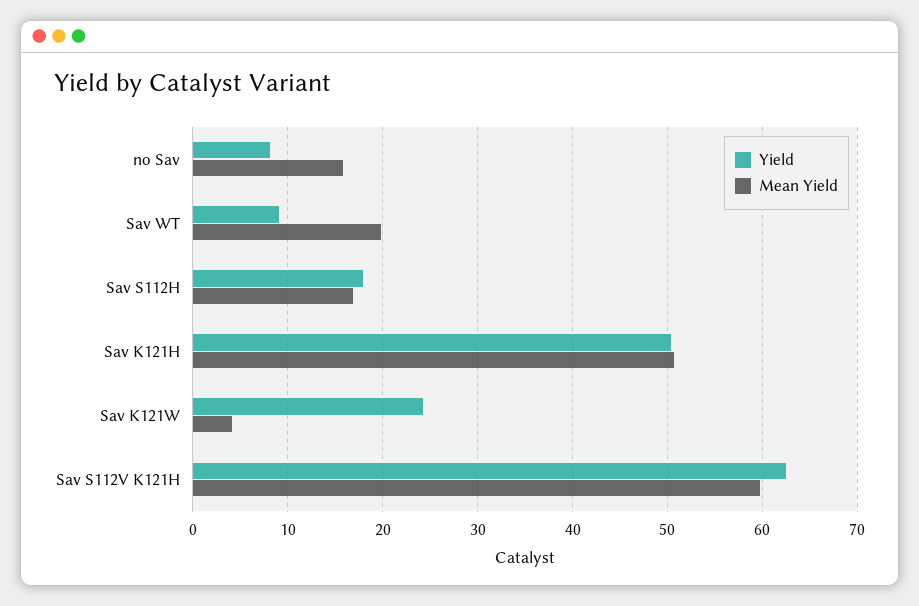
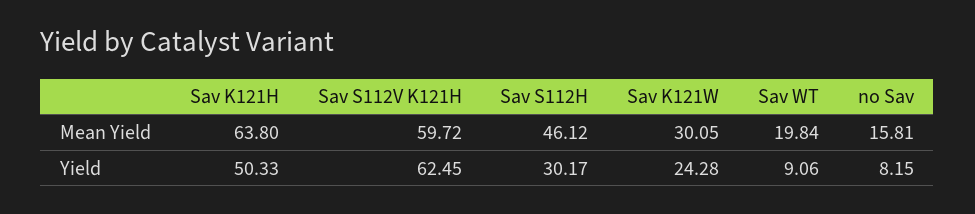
  {
    "Yield": {
      "no Sav": 8.15,
      "Sav WT": 9.06,
-     "Sav S112H": 18,
+     "Sav S112H": 30.17,
      "Sav K121H": 50.33,
      "Sav K121W": 24.28,
      "Sav S112V K121H": 62.45
    },
    "Mean Yield": {
      "no Sav": 15.81,
      "Sav WT": 19.84,
-     "Sav S112H": 17,
+     "Sav S112H": 46.12,
-     "Sav K121H": 51,
+     "Sav K121H": 63.8,
-     "Sav K121W": 4,
+     "Sav K121W": 30.05,
      "Sav S112V K121H": 59.72
    }
  }

